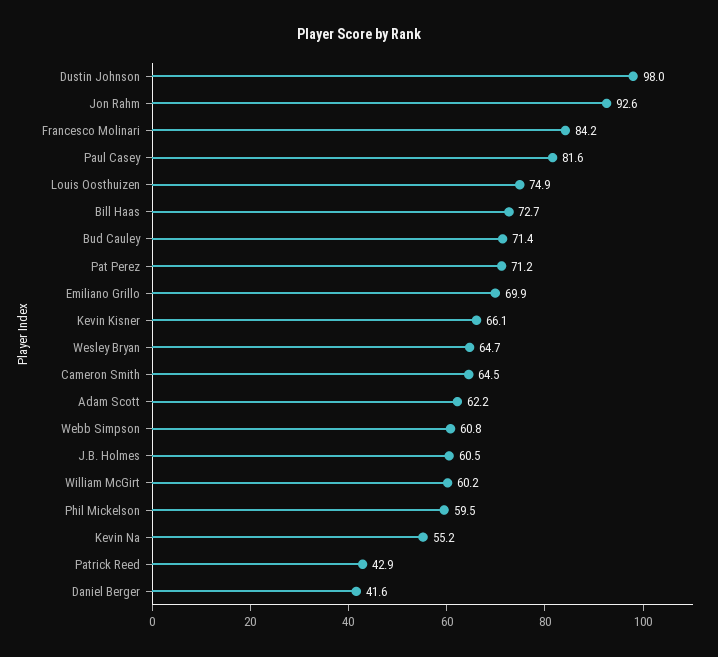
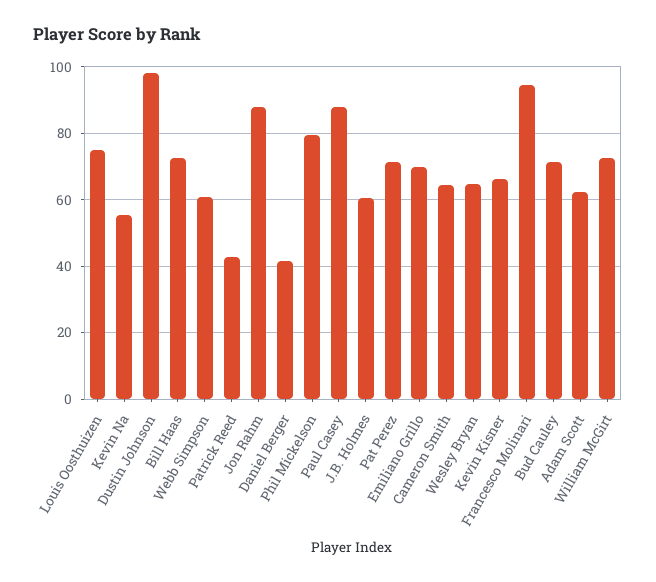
  {
    "Dustin Johnson": 98,
-   "Jon Rahm": 92.6,
+   "Jon Rahm": 88,
-   "Francesco Molinari": 84.2,
+   "Francesco Molinari": 94,
-   "Paul Casey": 81.6,
+   "Paul Casey": 88,
    "Louis Oosthuizen": 74.9,
    "Bill Haas": 72.7,
    "Bud Cauley": 71.4,
    "Pat Perez": 71.2,
    "Emiliano Grillo": 69.9,
    "Kevin Kisner": 66.1,
    "Wesley Bryan": 64.7,
    "Cameron Smith": 64.5,
    "Adam Scott": 62.2,
    "Webb Simpson": 60.8,
    "J.B. Holmes": 60.5,
-   "William McGirt": 60.2,
+   "William McGirt": 72,
-   "Phil Mickelson": 59.5,
+   "Phil Mickelson": 80,
    "Kevin Na": 55.2,
    "Patrick Reed": 42.9,
    "Daniel Berger": 41.6
  }

